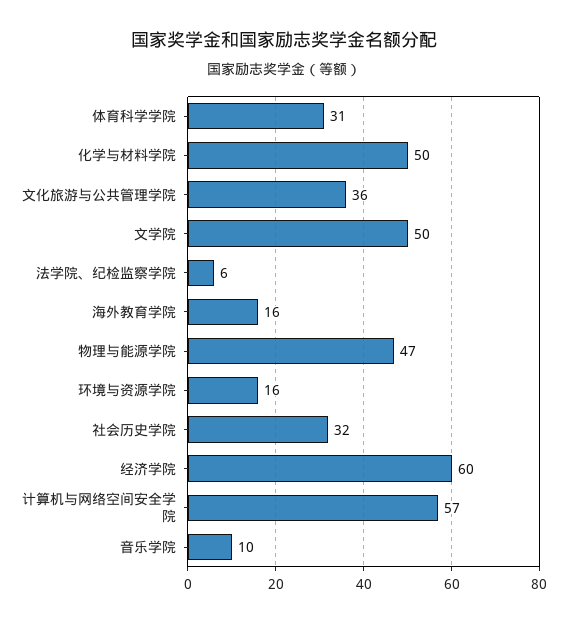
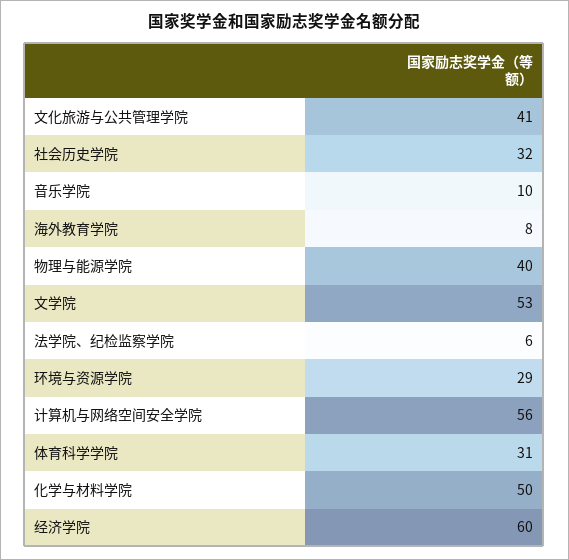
  {
    "体育科学学院": 31,
    "化学与材料学院": 50,
-   "文化旅游与公共管理学院": 36,
+   "文化旅游与公共管理学院": 41,
-   "文学院": 50,
+   "文学院": 53,
    "法学院、纪检监察学院": 6,
-   "海外教育学院": 16,
+   "海外教育学院": 8,
-   "物理与能源学院": 47,
+   "物理与能源学院": 40,
-   "环境与资源学院": 16,
+   "环境与资源学院": 29,
    "社会历史学院": 32,
    "经济学院": 60,
-   "计算机与网络空间安全学院": 57,
+   "计算机与网络空间安全学院": 56,
    "音乐学院": 10
  }

